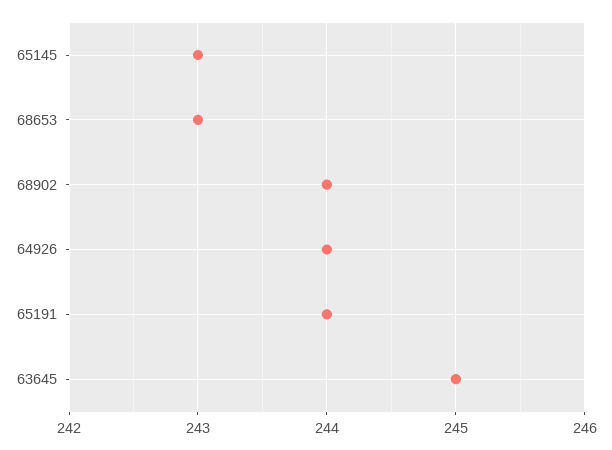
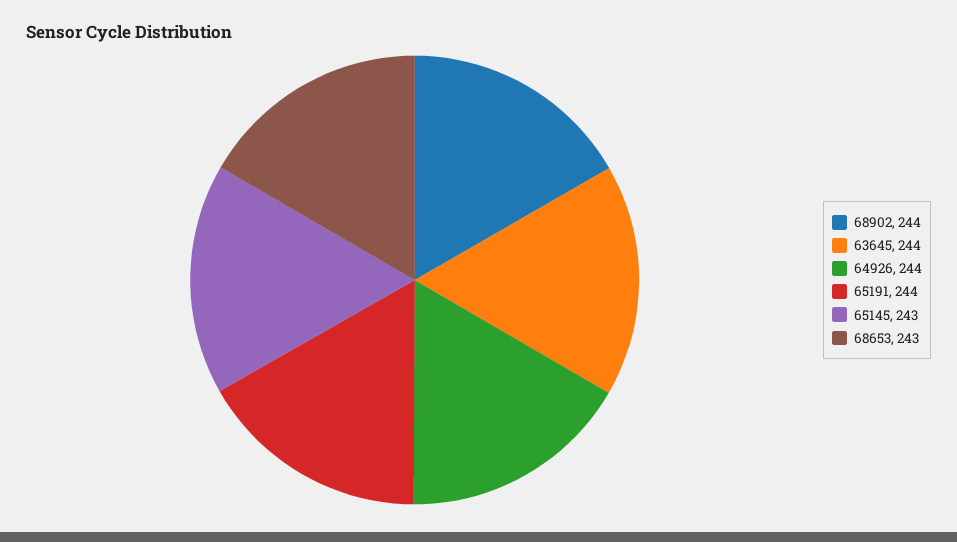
  {
    "65145": 243,
    "68653": 243,
    "68902": 244,
    "64926": 244,
    "65191": 244,
-   "63645": 245
+   "63645": 244
  }

